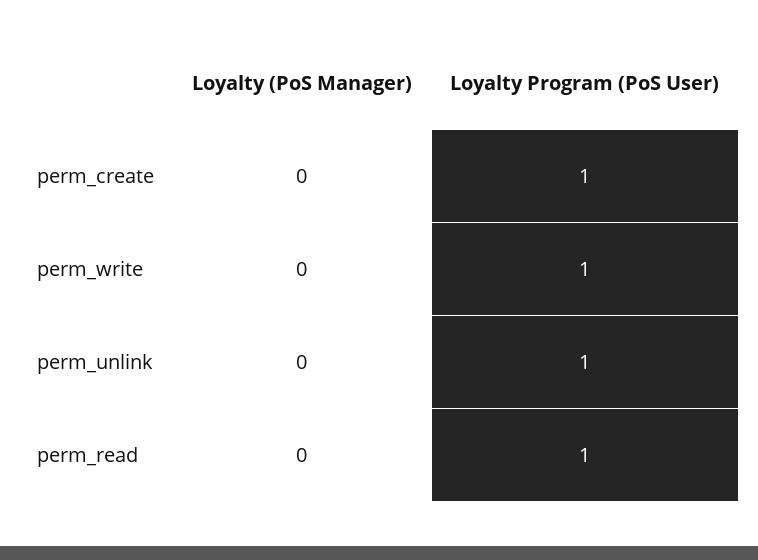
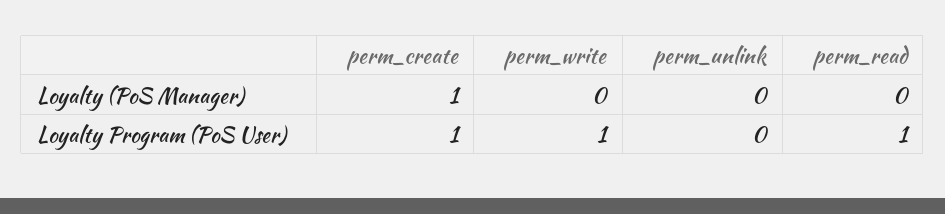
  {
    "Loyalty (PoS Manager)": {
-     "perm_create": 0,
+     "perm_create": 1,
      "perm_write": 0,
      "perm_unlink": 0,
      "perm_read": 0
    },
    "Loyalty Program (PoS User)": {
      "perm_create": 1,
      "perm_write": 1,
-     "perm_unlink": 1,
+     "perm_unlink": 0,
      "perm_read": 1
    }
  }

